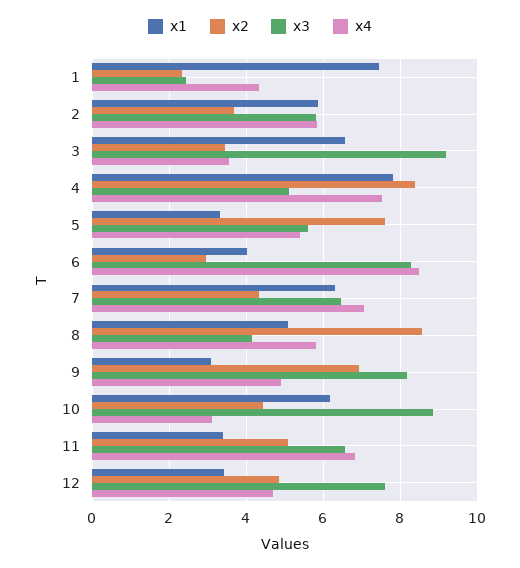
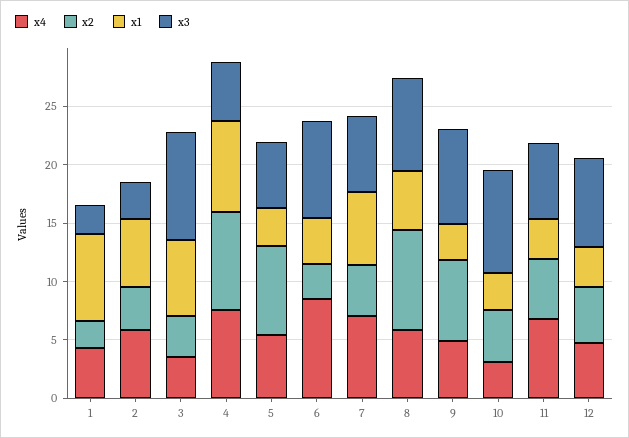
  {
    "x1": {
      "1": 7.4,
      "2": 5.8,
      "3": 6.6,
      "4": 7.8,
      "5": 3.4,
      "6": 4,
      "7": 6.4,
      "8": 5,
      "9": 3,
-     "10": 6.2,
+     "10": 3,
      "11": 3.4,
      "12": 3.4
    },
    "x2": {
      "1": 2.4,
      "2": 3.6,
      "3": 3.4,
      "4": 8.4,
      "5": 7.6,
      "6": 3,
      "7": 4.4,
      "8": 8.6,
      "9": 7,
      "10": 4.4,
      "11": 5,
      "12": 4.8
    },
    "x3": {
      "1": 2.4,
-     "2": 5.8,
+     "2": 3,
      "3": 9.2,
      "4": 5.2,
      "5": 5.6,
      "6": 8.2,
      "7": 6.4,
-     "8": 4.2,
+     "8": 8,
      "9": 8.2,
      "10": 8.8,
      "11": 6.6,
      "12": 7.6
    },
    "x4": {
      "1": 4.4,
      "2": 5.8,
      "3": 3.6,
      "4": 7.6,
      "5": 5.4,
      "6": 8.6,
      "7": 7,
      "8": 5.8,
      "9": 5,
      "10": 3.2,
      "11": 6.8,
      "12": 4.8
    }
  }

